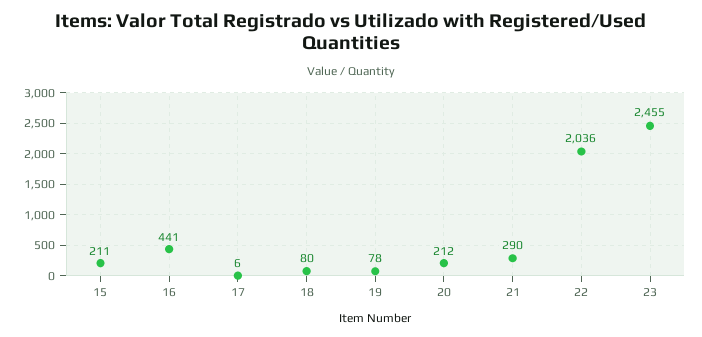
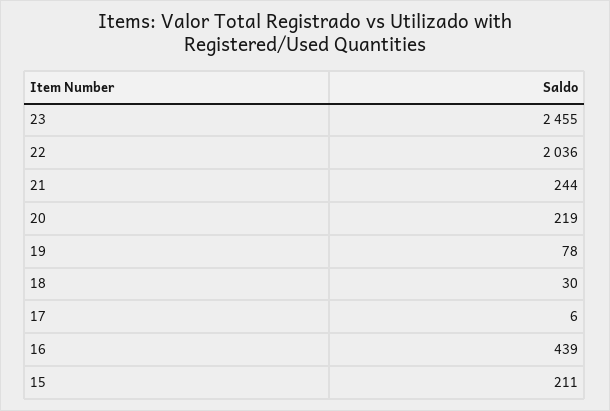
  {
    "15": 211,
-   "16": 441,
+   "16": 439,
    "17": 6,
-   "18": 80,
+   "18": 30,
    "19": 78,
-   "20": 212,
+   "20": 219,
-   "21": 290,
+   "21": 244,
    "22": 2036,
    "23": 2455
  }

